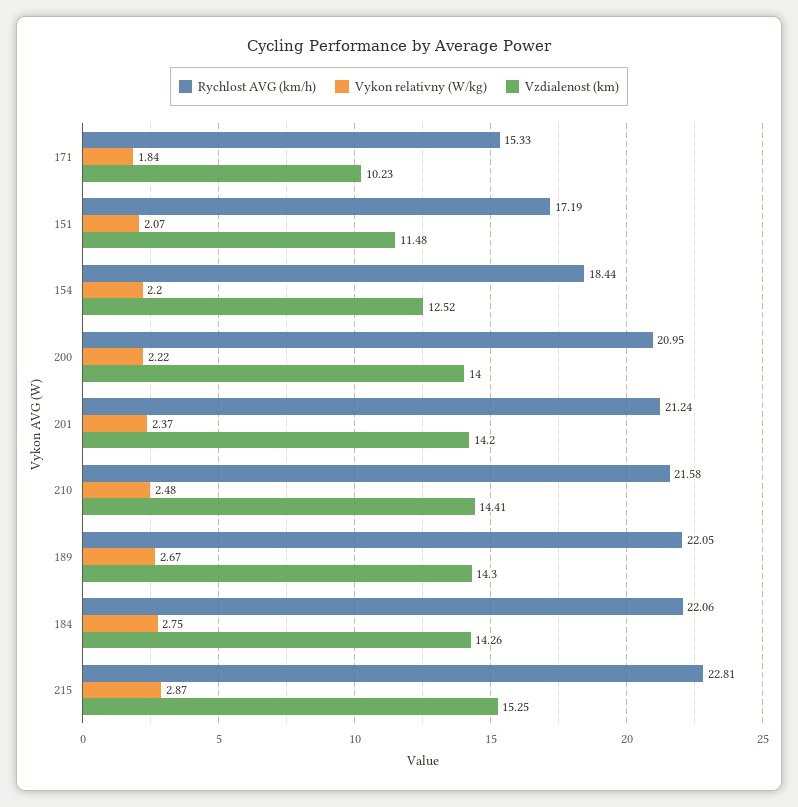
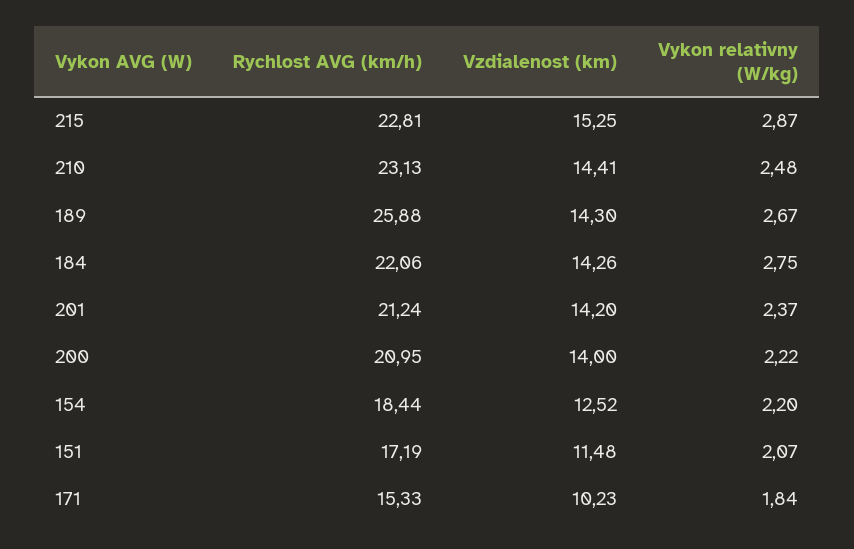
  {
    "Rychlost AVG (km/h)": {
      "171": 15.33,
      "151": 17.19,
      "154": 18.44,
      "200": 20.95,
      "201": 21.24,
-     "210": 21.58,
+     "210": 23.13,
-     "189": 22.05,
+     "189": 25.88,
      "184": 22.06,
      "215": 22.81
    },
    "Vykon relativny (W/kg)": {
      "171": 1.84,
      "151": 2.07,
      "154": 2.2,
      "200": 2.22,
      "201": 2.37,
      "210": 2.48,
      "189": 2.67,
      "184": 2.75,
      "215": 2.87
    },
    "Vzdialenost (km)": {
      "171": 10.23,
      "151": 11.48,
      "154": 12.52,
      "200": 14,
      "201": 14.2,
      "210": 14.41,
      "189": 14.3,
      "184": 14.26,
      "215": 15.25
    }
  }

